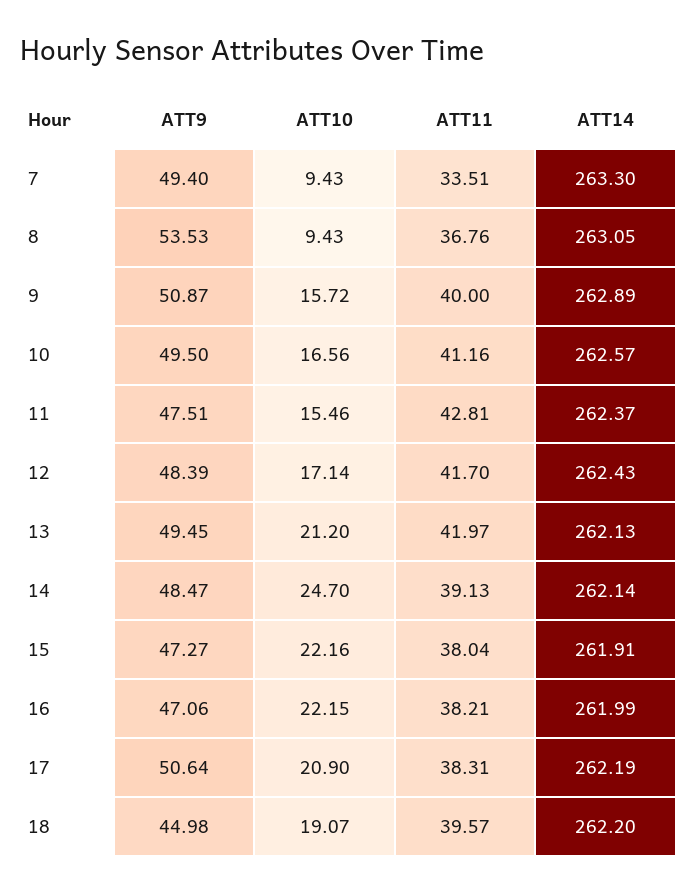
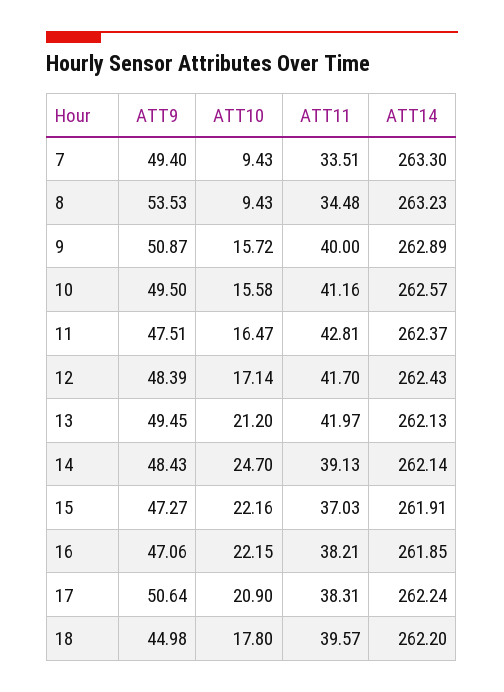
  {
    "ATT9": {
      "7": 49.4,
      "8": 53.53,
      "9": 50.87,
      "10": 49.5,
      "11": 47.51,
      "12": 48.39,
      "13": 49.45,
-     "14": 48.47,
+     "14": 48.43,
      "15": 47.27,
      "16": 47.06,
      "17": 50.64,
      "18": 44.98
    },
    "ATT10": {
      "7": 9.43,
      "8": 9.43,
      "9": 15.72,
-     "10": 16.56,
+     "10": 15.58,
-     "11": 15.46,
+     "11": 16.47,
      "12": 17.14,
      "13": 21.2,
      "14": 24.7,
      "15": 22.16,
      "16": 22.15,
      "17": 20.9,
-     "18": 19.07
+     "18": 17.8
    },
    "ATT11": {
      "7": 33.51,
-     "8": 36.76,
+     "8": 34.48,
      "9": 40,
      "10": 41.16,
      "11": 42.81,
      "12": 41.7,
      "13": 41.97,
      "14": 39.13,
-     "15": 38.04,
+     "15": 37.03,
      "16": 38.21,
      "17": 38.31,
      "18": 39.57
    },
    "ATT14": {
      "7": 263.3,
-     "8": 263.05,
+     "8": 263.23,
      "9": 262.89,
      "10": 262.57,
      "11": 262.37,
      "12": 262.43,
      "13": 262.13,
      "14": 262.14,
      "15": 261.91,
-     "16": 261.99,
+     "16": 261.85,
-     "17": 262.19,
+     "17": 262.24,
      "18": 262.2
    }
  }

